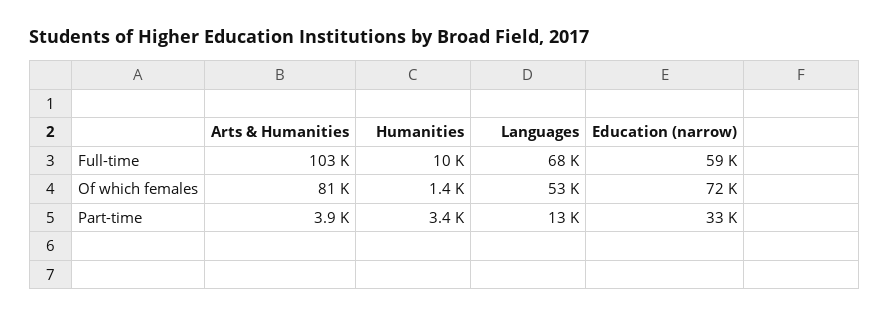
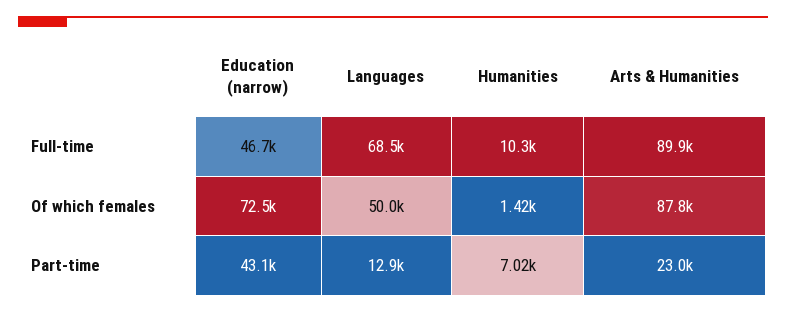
  {
    "Arts & Humanities": {
-     "Full-time": 103000,
+     "Full-time": 89900,
-     "Of which females": 81000,
+     "Of which females": 87800,
-     "Part-time": 3900
+     "Part-time": 23000
    },
    "Humanities": {
      "Full-time": 10300,
      "Of which females": 1420,
-     "Part-time": 3400
+     "Part-time": 7020
    },
    "Languages": {
      "Full-time": 68500,
-     "Of which females": 53000,
+     "Of which females": 50000,
      "Part-time": 12900
    },
    "Education (narrow)": {
-     "Full-time": 59000,
+     "Full-time": 46700,
      "Of which females": 72500,
-     "Part-time": 33000
+     "Part-time": 43100
    }
  }

